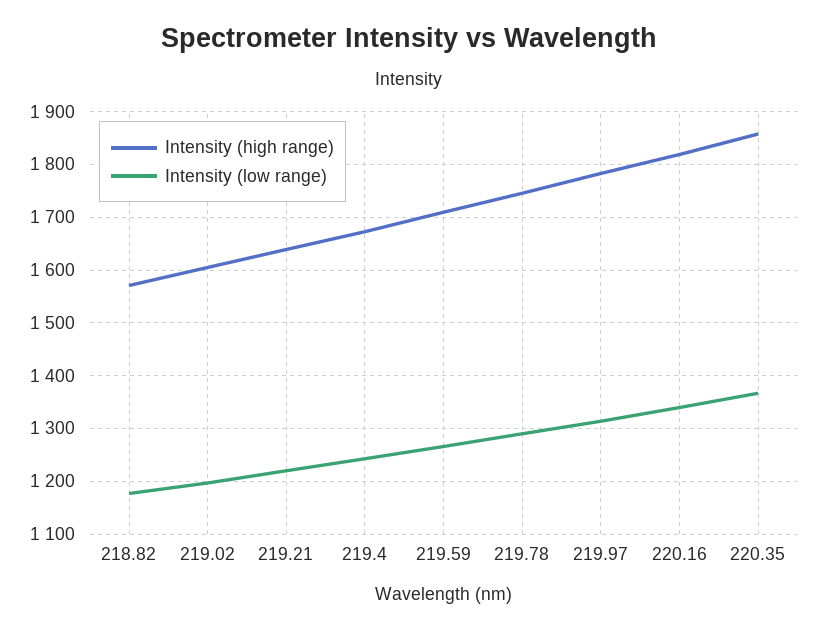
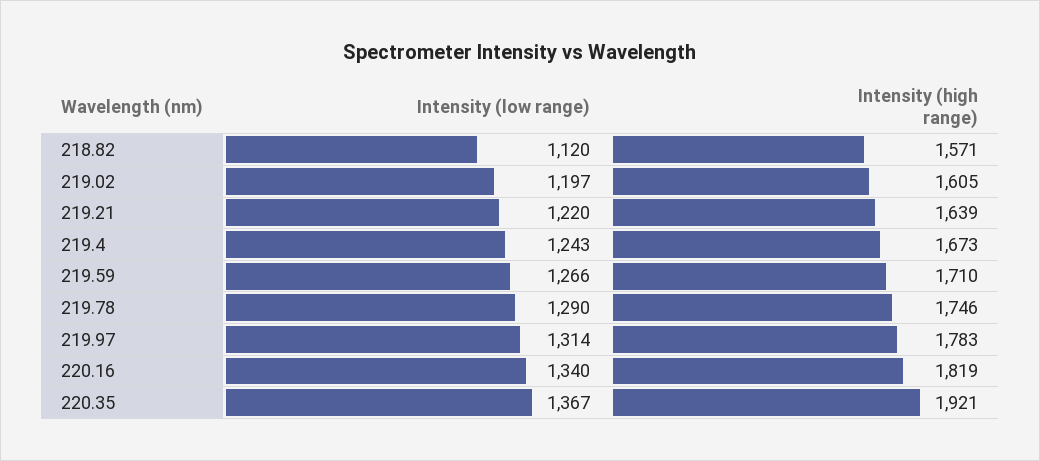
  {
    "Intensity (high range)": {
      "218.82": 1571,
      "219.02": 1605,
      "219.21": 1639,
      "219.4": 1673,
      "219.59": 1710,
      "219.78": 1746,
      "219.97": 1783,
      "220.16": 1819,
-     "220.35": 1860
+     "220.35": 1921
    },
    "Intensity (low range)": {
-     "218.82": 1180,
+     "218.82": 1120,
      "219.02": 1197,
      "219.21": 1220,
      "219.4": 1243,
      "219.59": 1266,
      "219.78": 1290,
      "219.97": 1314,
      "220.16": 1340,
      "220.35": 1367
    }
  }

